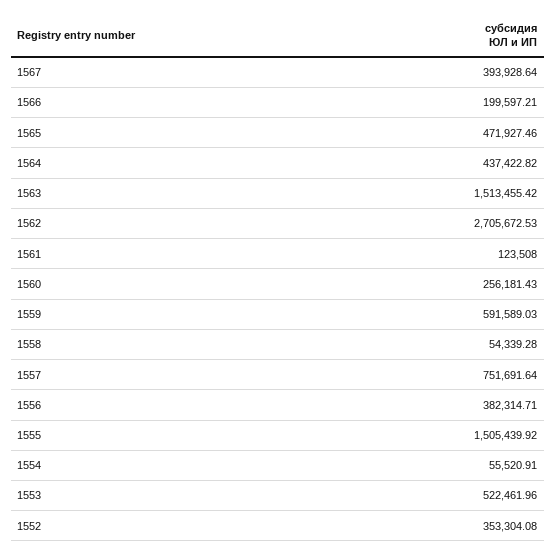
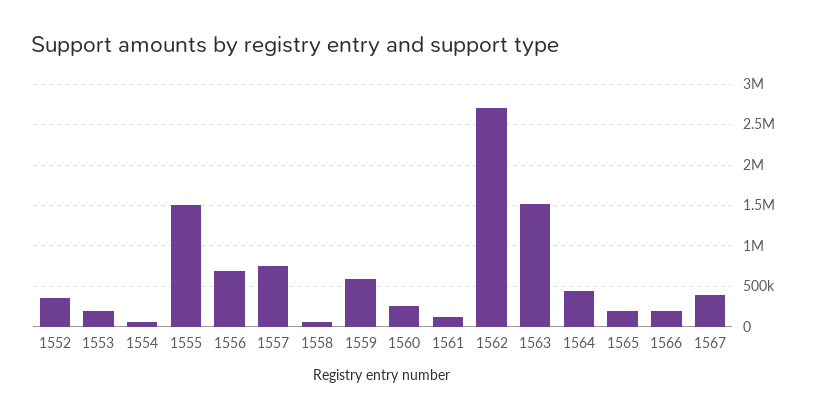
  {
    "1567": 393928.64,
    "1566": 199597.21,
-   "1565": 471927.46,
+   "1565": 200000,
    "1564": 437422.82,
    "1563": 1513455.42,
    "1562": 2705672.53,
    "1561": 123508,
    "1560": 256181.43,
    "1559": 591589.03,
    "1558": 54339.28,
    "1557": 751691.64,
-   "1556": 382314.71,
+   "1556": 700000,
    "1555": 1505439.92,
    "1554": 55520.91,
-   "1553": 522461.96,
+   "1553": 200000,
    "1552": 353304.08
  }

